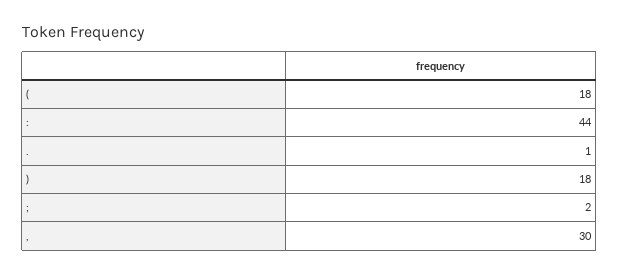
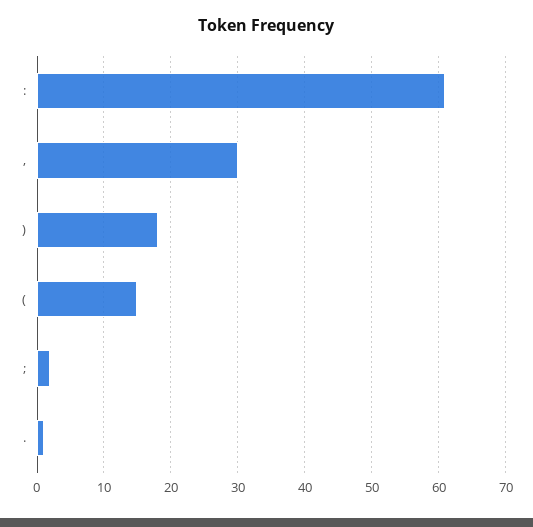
  {
-   "(": 18,
+   "(": 15,
-   ":": 44,
+   ":": 61,
    ".": 1,
    ")": 18,
    ";": 2,
    ",": 30
  }

